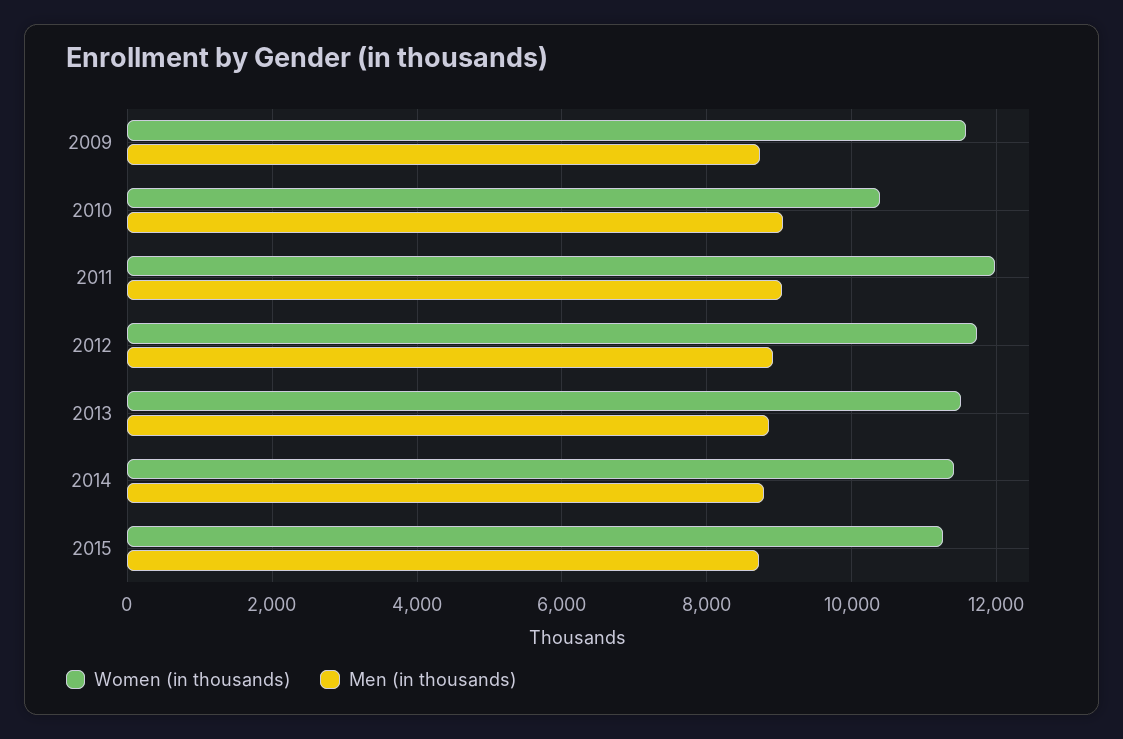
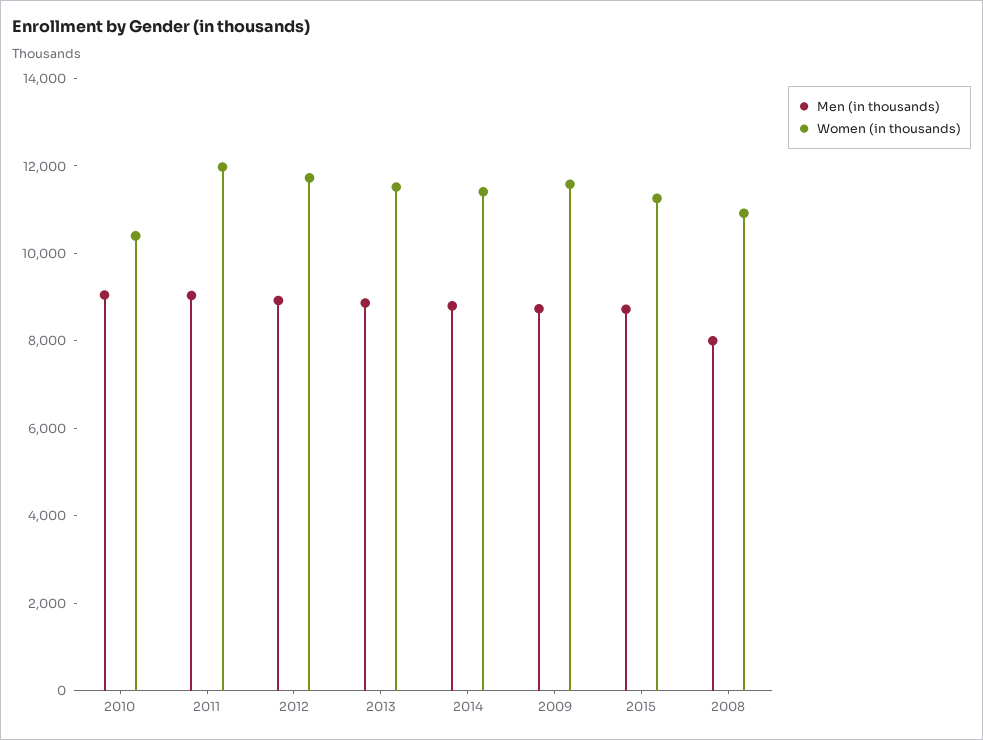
  {
    "Women (in thousands)": {
      "2009": 11600,
      "2010": 10400,
      "2011": 12000,
      "2012": 11800,
      "2013": 11600,
      "2014": 11400,
-     "2015": 11200
+     "2015": 11200,
+     "2008": 11000
    },
    "Men (in thousands)": {
      "2009": 8800,
      "2010": 9000,
      "2011": 9000,
      "2012": 9000,
      "2013": 8800,
      "2014": 8800,
-     "2015": 8800
+     "2015": 8800,
+     "2008": 8000
    }
  }

